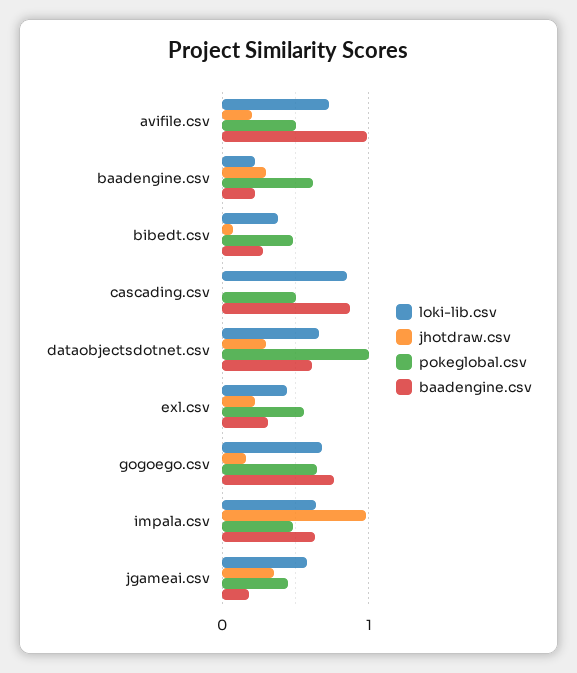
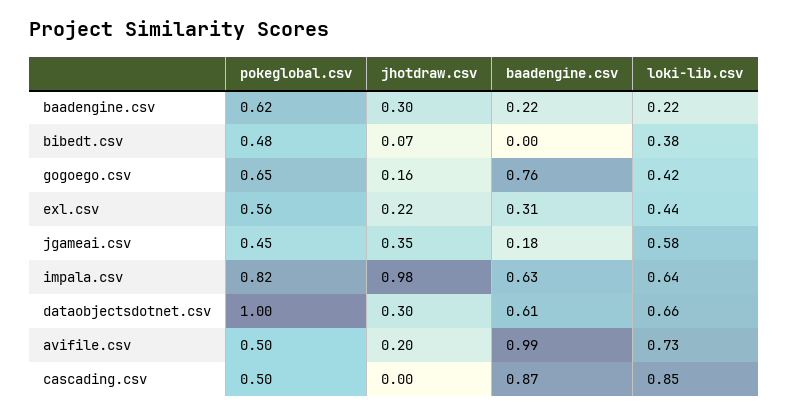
  {
    "loki-lib.csv": {
      "avifile.csv": 0.73,
      "baadengine.csv": 0.22,
      "bibedt.csv": 0.38,
      "cascading.csv": 0.85,
      "dataobjectsdotnet.csv": 0.66,
      "exl.csv": 0.44,
-     "gogoego.csv": 0.7,
+     "gogoego.csv": 0.42,
      "impala.csv": 0.64,
      "jgameai.csv": 0.58
    },
    "jhotdraw.csv": {
      "avifile.csv": 0.2,
      "baadengine.csv": 0.3,
      "bibedt.csv": 0.07,
      "cascading.csv": 0,
      "dataobjectsdotnet.csv": 0.3,
      "exl.csv": 0.22,
      "gogoego.csv": 0.16,
      "impala.csv": 0.98,
      "jgameai.csv": 0.35
    },
    "pokeglobal.csv": {
      "avifile.csv": 0.5,
      "baadengine.csv": 0.62,
      "bibedt.csv": 0.48,
      "cascading.csv": 0.5,
      "dataobjectsdotnet.csv": 1,
      "exl.csv": 0.56,
      "gogoego.csv": 0.65,
-     "impala.csv": 0.5,
+     "impala.csv": 0.82,
      "jgameai.csv": 0.45
    },
    "baadengine.csv": {
      "avifile.csv": 0.99,
      "baadengine.csv": 0.22,
-     "bibedt.csv": 0.3,
+     "bibedt.csv": 0,
      "cascading.csv": 0.87,
      "dataobjectsdotnet.csv": 0.61,
      "exl.csv": 0.31,
      "gogoego.csv": 0.76,
      "impala.csv": 0.63,
      "jgameai.csv": 0.18
    }
  }

